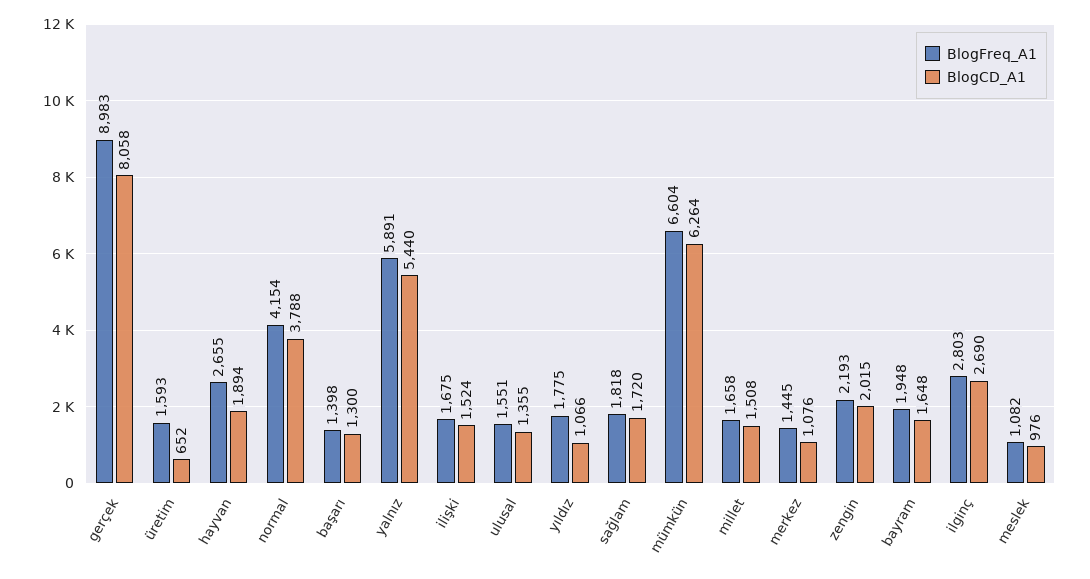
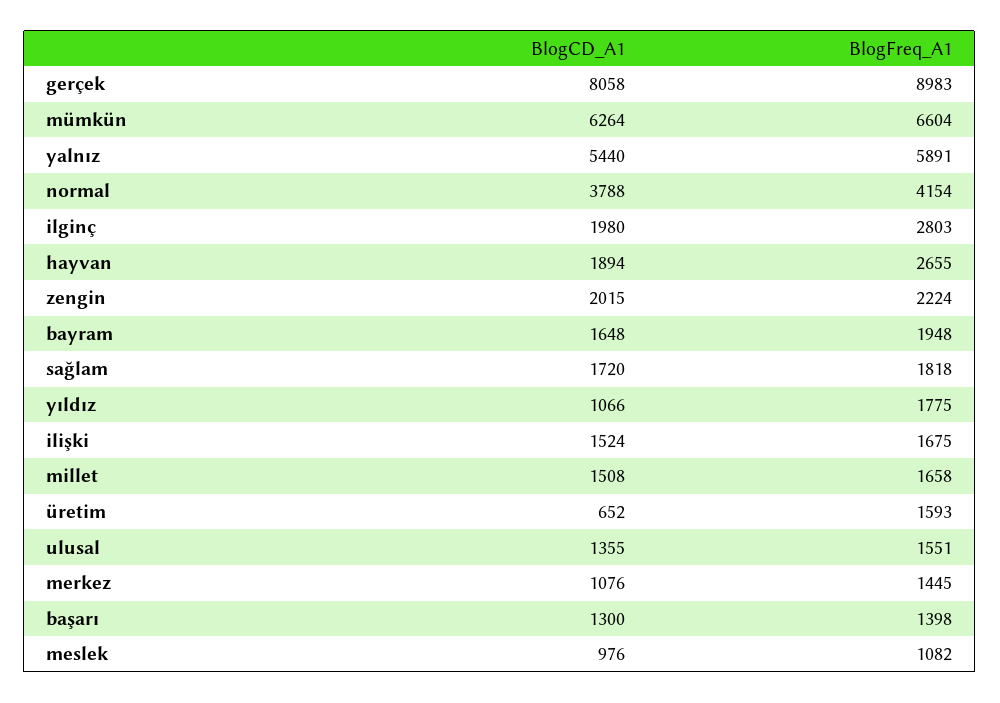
  {
    "BlogFreq_A1": {
      "gerçek": 8983,
      "üretim": 1593,
      "hayvan": 2655,
      "normal": 4154,
      "başarı": 1398,
      "yalnız": 5891,
      "ilişki": 1675,
      "ulusal": 1551,
      "yıldız": 1775,
      "sağlam": 1818,
      "mümkün": 6604,
      "millet": 1658,
      "merkez": 1445,
-     "zengin": 2193,
+     "zengin": 2224,
      "bayram": 1948,
      "ilginç": 2803,
      "meslek": 1082
    },
    "BlogCD_A1": {
      "gerçek": 8058,
      "üretim": 652,
      "hayvan": 1894,
      "normal": 3788,
      "başarı": 1300,
      "yalnız": 5440,
      "ilişki": 1524,
      "ulusal": 1355,
      "yıldız": 1066,
      "sağlam": 1720,
      "mümkün": 6264,
      "millet": 1508,
      "merkez": 1076,
      "zengin": 2015,
      "bayram": 1648,
-     "ilginç": 2690,
+     "ilginç": 1980,
      "meslek": 976
    }
  }

